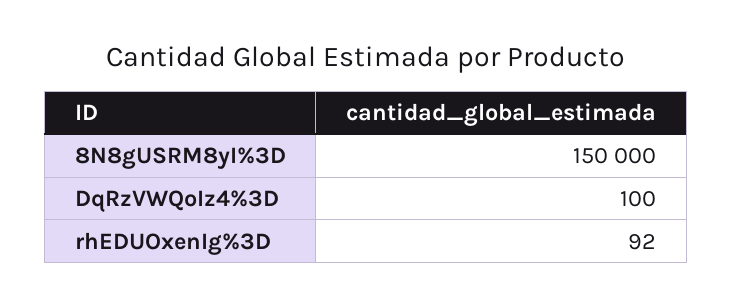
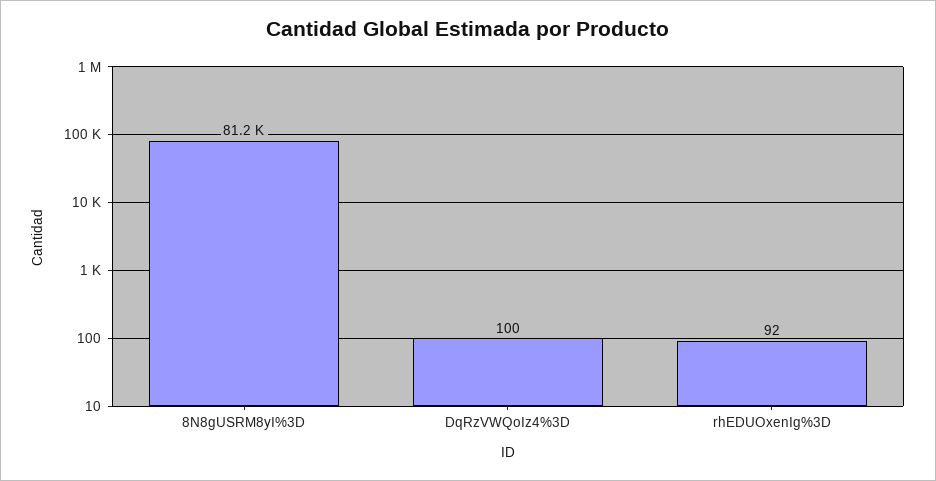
  {
-   "8N8gUSRM8yI%3D": 150000,
+   "8N8gUSRM8yI%3D": 81200,
    "DqRzVWQoIz4%3D": 100,
    "rhEDUOxenIg%3D": 92
  }

